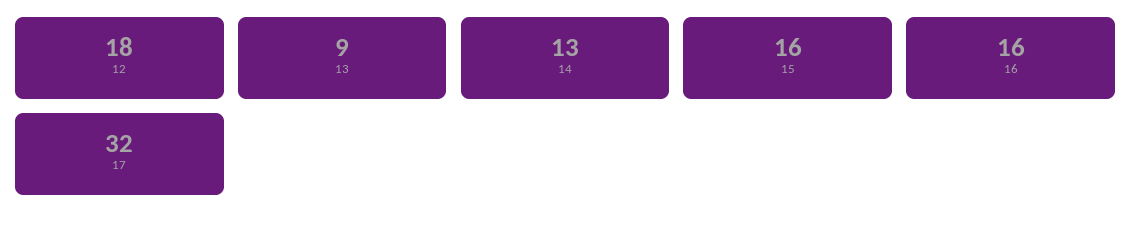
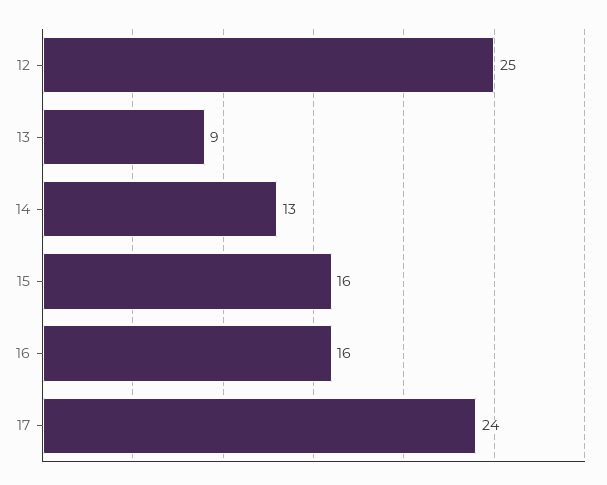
  {
-   "12": 18,
+   "12": 25,
    "13": 9,
    "14": 13,
    "15": 16,
    "16": 16,
-   "17": 32
+   "17": 24
  }

